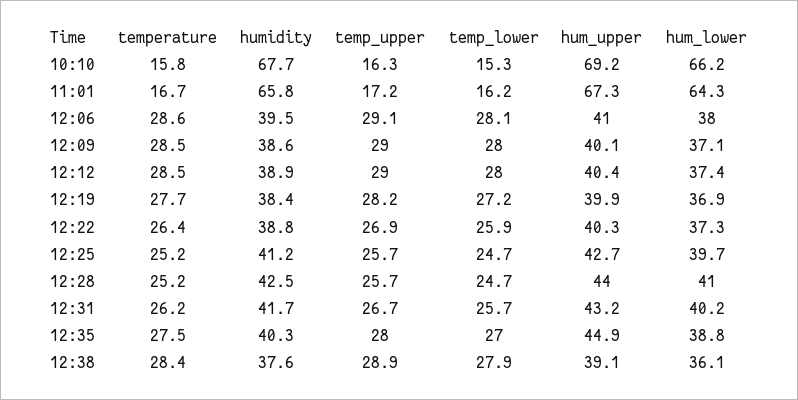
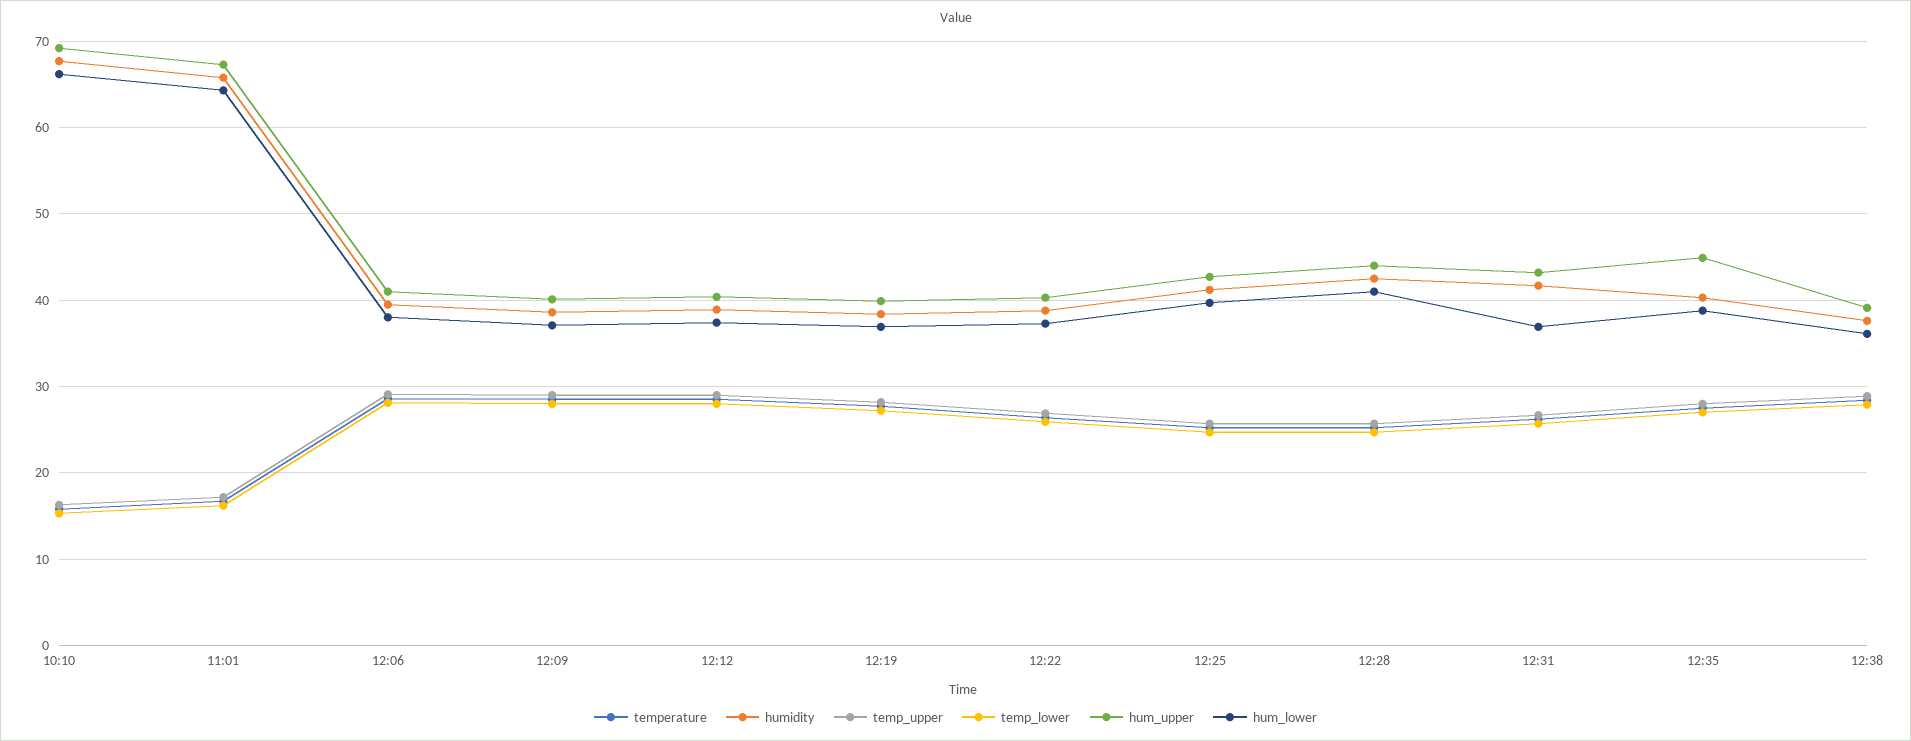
  {
    "temperature": {
      "10:10": 15.8,
      "11:01": 16.7,
      "12:06": 28.6,
      "12:09": 28.5,
      "12:12": 28.5,
      "12:19": 27.7,
      "12:22": 26.4,
      "12:25": 25.2,
      "12:28": 25.2,
      "12:31": 26.2,
      "12:35": 27.5,
      "12:38": 28.4
    },
    "humidity": {
      "10:10": 67.7,
      "11:01": 65.8,
      "12:06": 39.5,
      "12:09": 38.6,
      "12:12": 38.9,
      "12:19": 38.4,
      "12:22": 38.8,
      "12:25": 41.2,
      "12:28": 42.5,
      "12:31": 41.7,
      "12:35": 40.3,
      "12:38": 37.6
    },
    "temp_upper": {
      "10:10": 16.3,
      "11:01": 17.2,
      "12:06": 29.1,
      "12:09": 29,
      "12:12": 29,
      "12:19": 28.2,
      "12:22": 26.9,
      "12:25": 25.7,
      "12:28": 25.7,
      "12:31": 26.7,
      "12:35": 28,
      "12:38": 28.9
    },
    "temp_lower": {
      "10:10": 15.3,
      "11:01": 16.2,
      "12:06": 28.1,
      "12:09": 28,
      "12:12": 28,
      "12:19": 27.2,
      "12:22": 25.9,
      "12:25": 24.7,
      "12:28": 24.7,
      "12:31": 25.7,
      "12:35": 27,
      "12:38": 27.9
    },
    "hum_upper": {
      "10:10": 69.2,
      "11:01": 67.3,
      "12:06": 41,
      "12:09": 40.1,
      "12:12": 40.4,
      "12:19": 39.9,
      "12:22": 40.3,
      "12:25": 42.7,
      "12:28": 44,
      "12:31": 43.2,
      "12:35": 44.9,
      "12:38": 39.1
    },
    "hum_lower": {
      "10:10": 66.2,
      "11:01": 64.3,
      "12:06": 38,
      "12:09": 37.1,
      "12:12": 37.4,
      "12:19": 36.9,
      "12:22": 37.3,
      "12:25": 39.7,
      "12:28": 41,
-     "12:31": 40.2,
+     "12:31": 37,
      "12:35": 38.8,
      "12:38": 36.1
    }
  }

